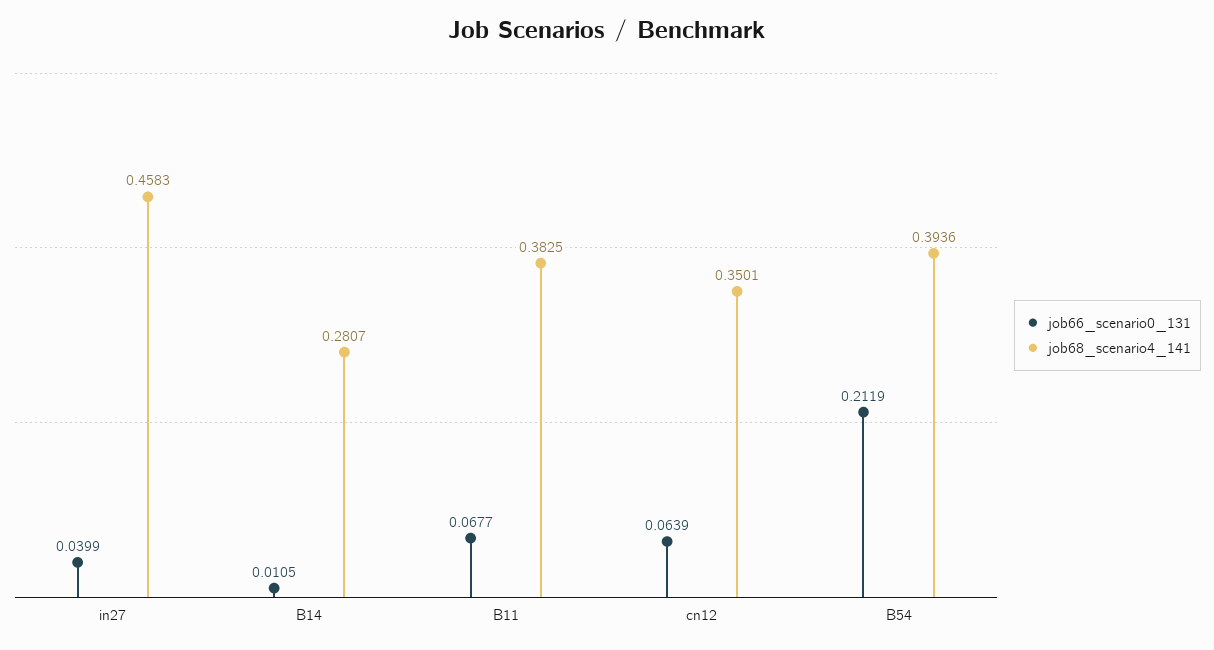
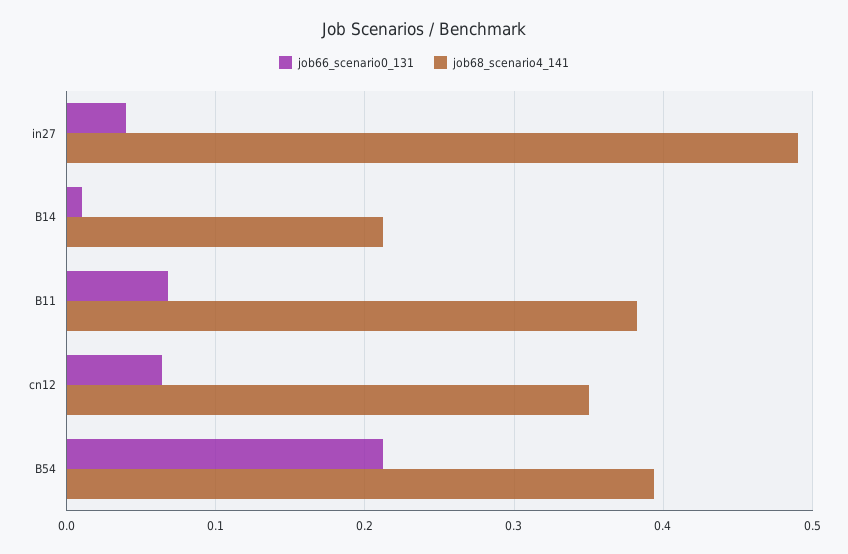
  {
    "job66_scenario0_131": {
      "in27": 0.0399,
      "B14": 0.0105,
      "B11": 0.0677,
      "cn12": 0.0639,
      "B54": 0.2119
    },
    "job68_scenario4_141": {
-     "in27": 0.4583,
+     "in27": 0.49,
-     "B14": 0.2807,
+     "B14": 0.21,
      "B11": 0.3825,
      "cn12": 0.3501,
      "B54": 0.3936
    }
  }

